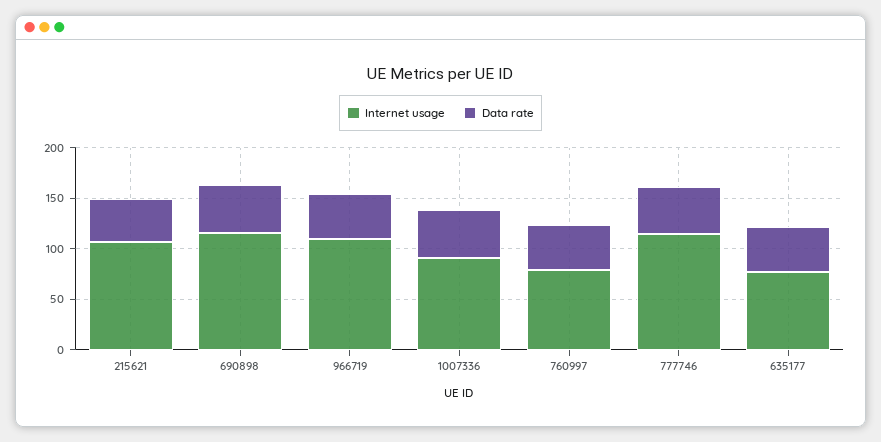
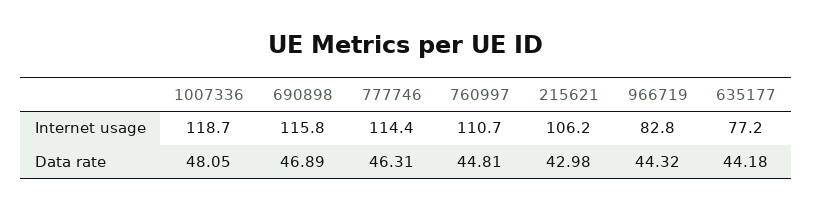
  {
    "Internet usage": {
      "215621": 106.2,
      "690898": 115.8,
-     "966719": 110,
+     "966719": 82.8,
-     "1007336": 90,
+     "1007336": 118.7,
-     "760997": 80,
+     "760997": 110.7,
      "777746": 114.4,
      "635177": 77.2
    },
    "Data rate": {
      "215621": 42.98,
      "690898": 46.89,
      "966719": 44.32,
      "1007336": 48.05,
      "760997": 44.81,
      "777746": 46.31,
      "635177": 44.18
    }
  }

